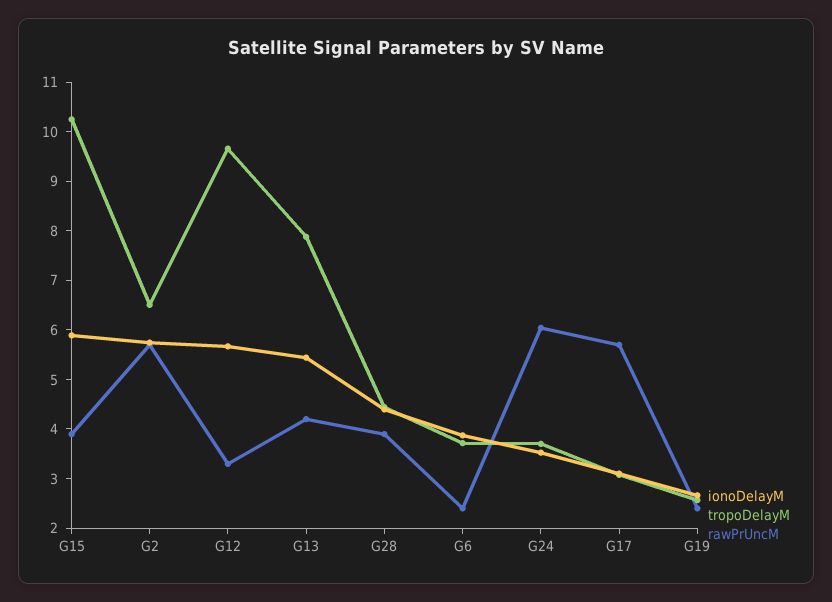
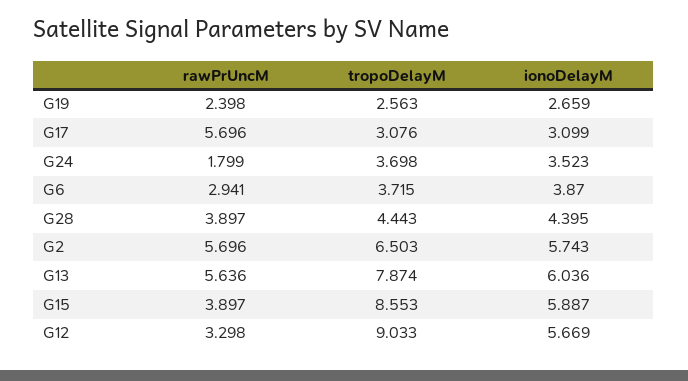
  {
    "ionoDelayM": {
      "G15": 5.887,
      "G2": 5.743,
      "G12": 5.669,
-     "G13": 5.4,
+     "G13": 6.036,
      "G28": 4.395,
      "G6": 3.87,
      "G24": 3.523,
      "G17": 3.099,
      "G19": 2.659
    },
    "tropoDelayM": {
-     "G15": 10.2,
+     "G15": 8.553,
      "G2": 6.503,
-     "G12": 9.6,
+     "G12": 9.033,
      "G13": 7.874,
      "G28": 4.443,
      "G6": 3.715,
      "G24": 3.698,
      "G17": 3.076,
      "G19": 2.563
    },
    "rawPrUncM": {
      "G15": 3.897,
      "G2": 5.696,
      "G12": 3.298,
-     "G13": 4.2,
+     "G13": 5.636,
      "G28": 3.897,
-     "G6": 2.4,
+     "G6": 2.941,
-     "G24": 6,
+     "G24": 1.799,
      "G17": 5.696,
      "G19": 2.398
    }
  }

